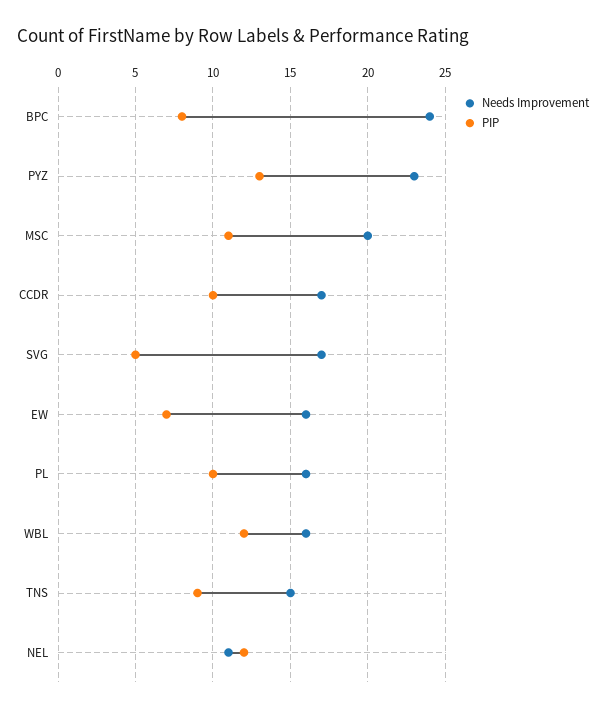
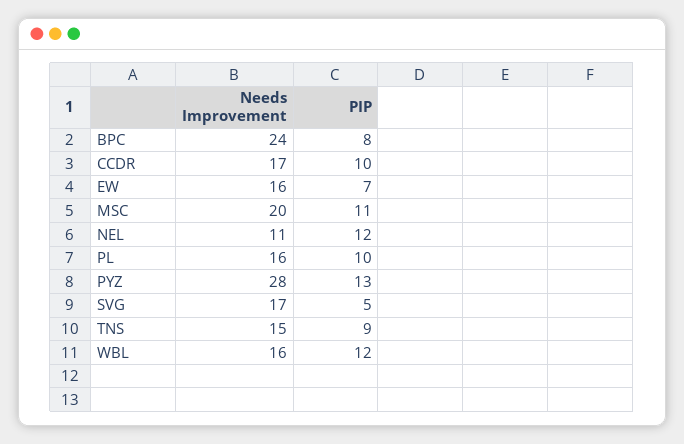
  {
    "Needs Improvement": {
      "BPC": 24,
-     "PYZ": 23,
+     "PYZ": 28,
      "MSC": 20,
      "CCDR": 17,
      "SVG": 17,
      "EW": 16,
      "PL": 16,
      "WBL": 16,
      "TNS": 15,
      "NEL": 11
    },
    "PIP": {
      "BPC": 8,
      "PYZ": 13,
      "MSC": 11,
      "CCDR": 10,
      "SVG": 5,
      "EW": 7,
      "PL": 10,
      "WBL": 12,
      "TNS": 9,
      "NEL": 12
    }
  }

